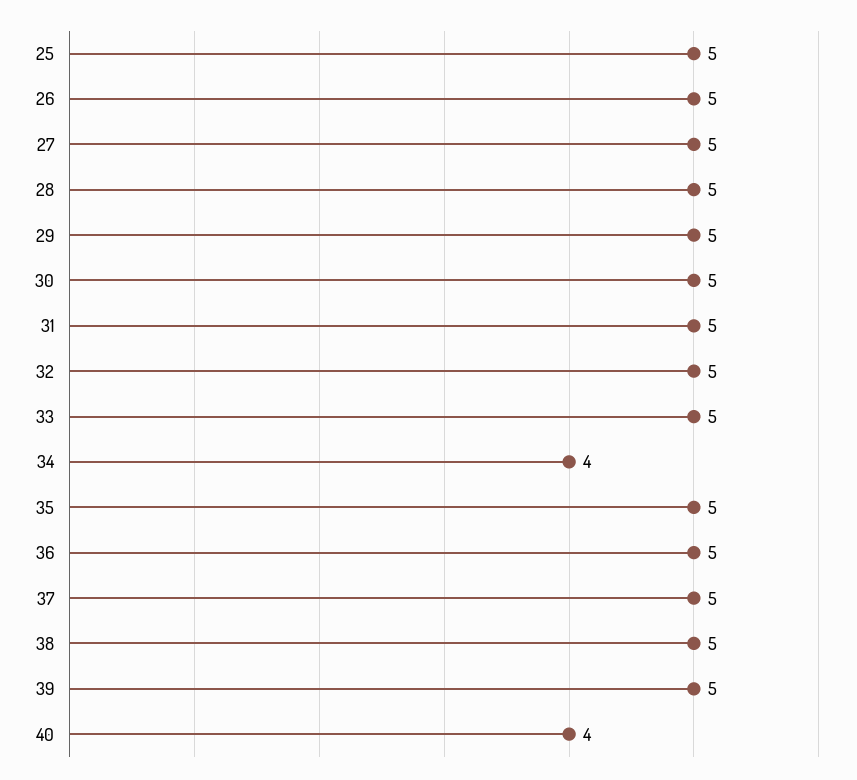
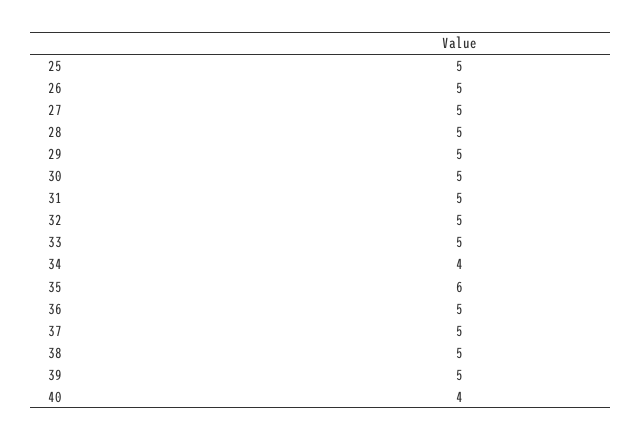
  {
    "25": 5,
    "26": 5,
    "27": 5,
    "28": 5,
    "29": 5,
    "30": 5,
    "31": 5,
    "32": 5,
    "33": 5,
    "34": 4,
-   "35": 5,
+   "35": 6,
    "36": 5,
    "37": 5,
    "38": 5,
    "39": 5,
    "40": 4
  }

